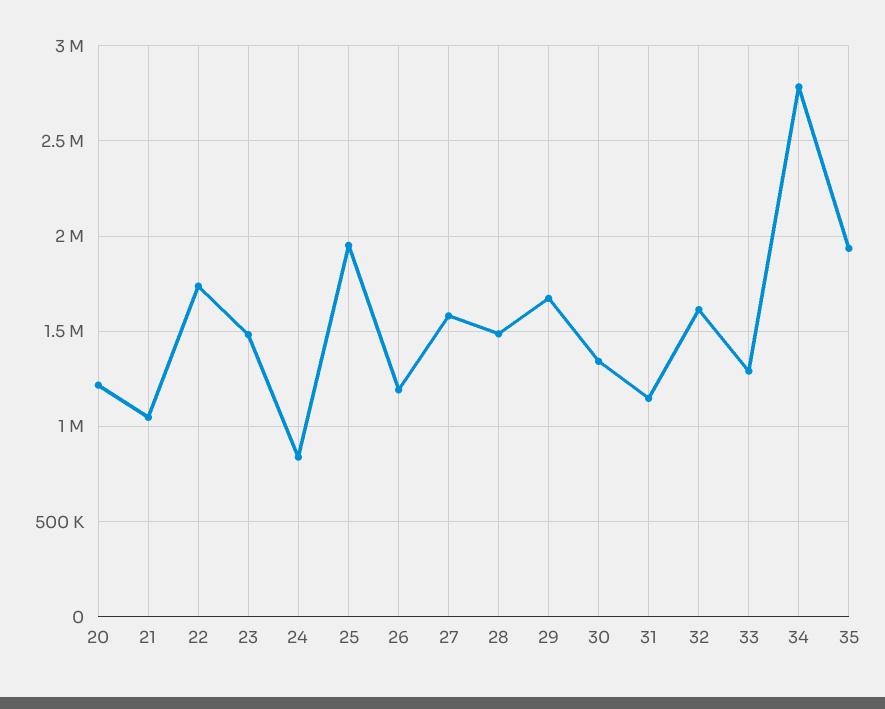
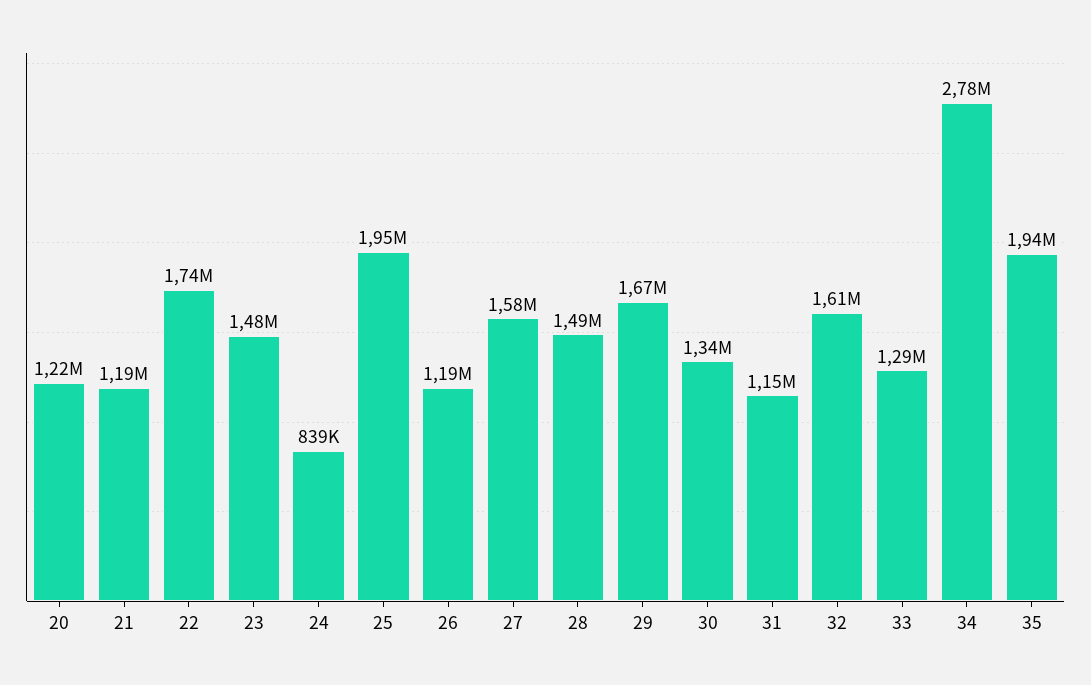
  {
    "20": 1220000,
-   "21": 1050000,
+   "21": 1190000,
    "22": 1740000,
    "23": 1480000,
    "24": 839000,
    "25": 1950000,
    "26": 1190000,
    "27": 1580000,
    "28": 1490000,
    "29": 1670000,
    "30": 1340000,
    "31": 1150000,
    "32": 1610000,
    "33": 1290000,
    "34": 2780000,
    "35": 1940000
  }

